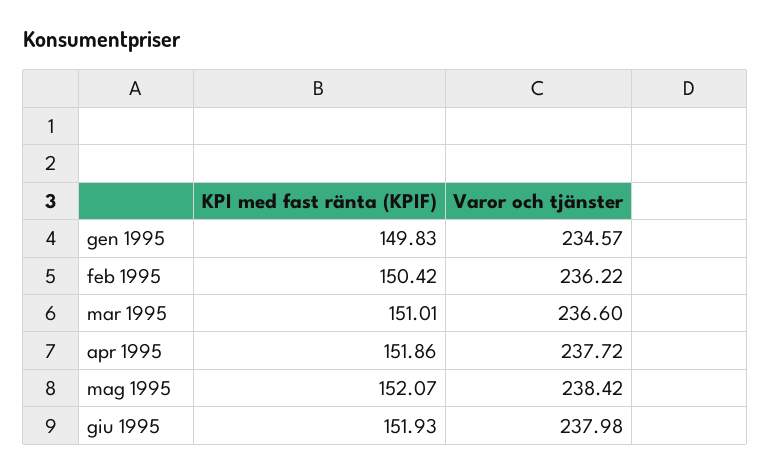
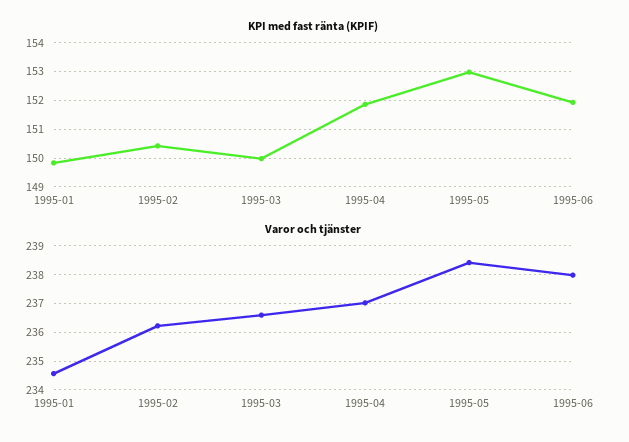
  {
    "KPI med fast ränta (KPIF)": {
      "gen 1995": 149.83,
      "feb 1995": 150.42,
-     "mar 1995": 151.01,
+     "mar 1995": 150,
      "apr 1995": 151.86,
-     "mag 1995": 152.07,
+     "mag 1995": 153,
      "giu 1995": 151.93
    },
    "Varor och tjänster": {
      "gen 1995": 234.57,
      "feb 1995": 236.22,
      "mar 1995": 236.6,
-     "apr 1995": 237.72,
+     "apr 1995": 237,
      "mag 1995": 238.42,
      "giu 1995": 237.98
    }
  }

